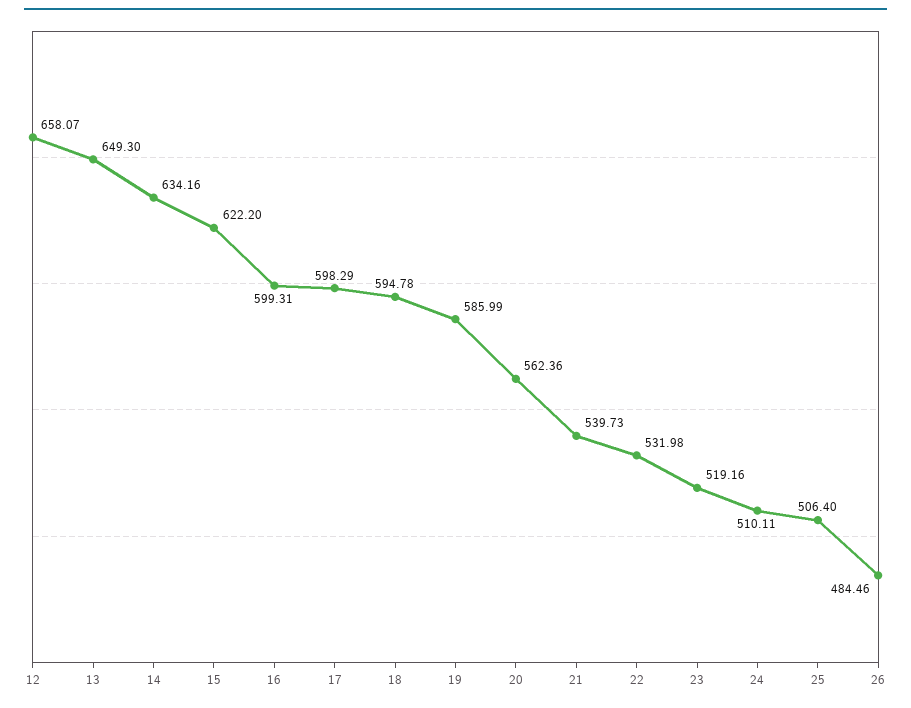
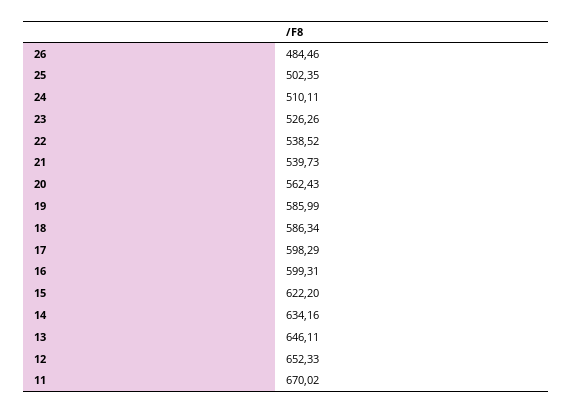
  {
-   "12": 658.07,
+   "12": 652.33,
-   "13": 649.3,
+   "13": 646.11,
    "14": 634.16,
    "15": 622.2,
    "16": 599.31,
    "17": 598.29,
-   "18": 594.78,
+   "18": 586.34,
    "19": 585.99,
-   "20": 562.36,
+   "20": 562.43,
    "21": 539.73,
-   "22": 531.98,
+   "22": 538.52,
-   "23": 519.16,
+   "23": 526.26,
    "24": 510.11,
-   "25": 506.4,
+   "25": 502.35,
-   "26": 484.46
+   "26": 484.46,
+   "11": 670.02
  }

